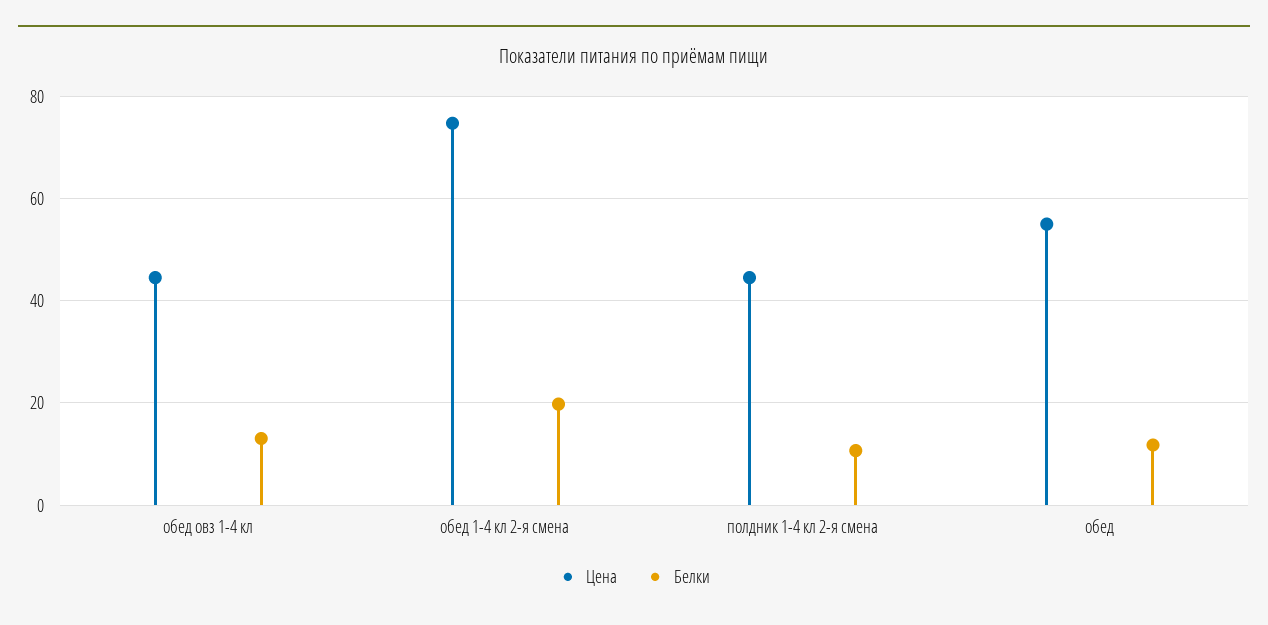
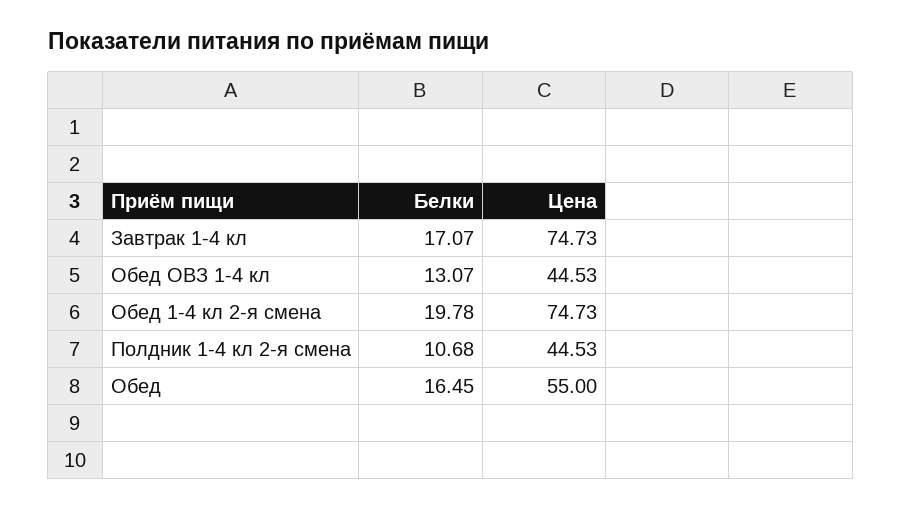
  {
    "Цена": {
      "обед овз 1-4 кл": 44.53,
      "обед 1-4 кл 2-я смена": 74.73,
      "полдник 1-4 кл 2-я смена": 44.53,
-     "обед": 55
+     "обед": 55,
+     "Завтрак 1-4 кл": 74.73
    },
    "Белки": {
      "обед овз 1-4 кл": 13.07,
      "обед 1-4 кл 2-я смена": 19.78,
      "полдник 1-4 кл 2-я смена": 10.68,
-     "обед": 12
+     "обед": 16.45,
+     "Завтрак 1-4 кл": 17.07
    }
  }

